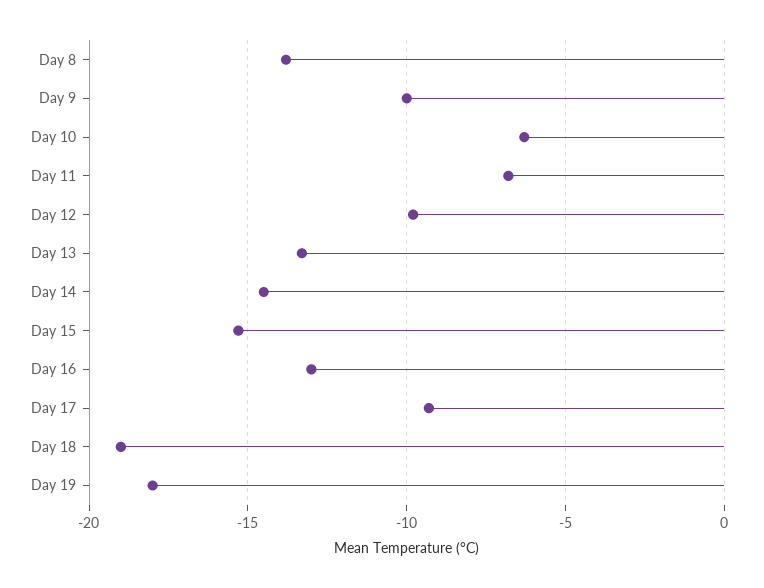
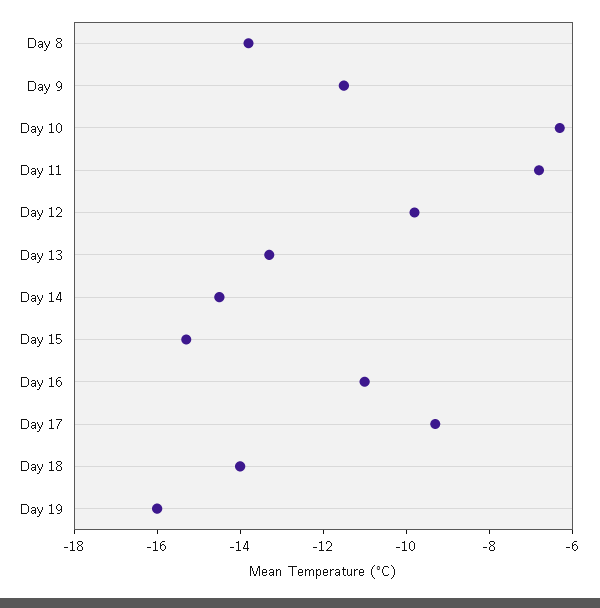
  {
    "Day 8": -14,
-   "Day 9": -10,
+   "Day 9": -11.5,
    "Day 10": -6.5,
    "Day 11": -7,
    "Day 12": -10,
    "Day 13": -13.5,
    "Day 14": -14.5,
    "Day 15": -15.5,
-   "Day 16": -13,
+   "Day 16": -11,
    "Day 17": -9.5,
-   "Day 18": -19,
+   "Day 18": -14,
-   "Day 19": -18
+   "Day 19": -16
  }

